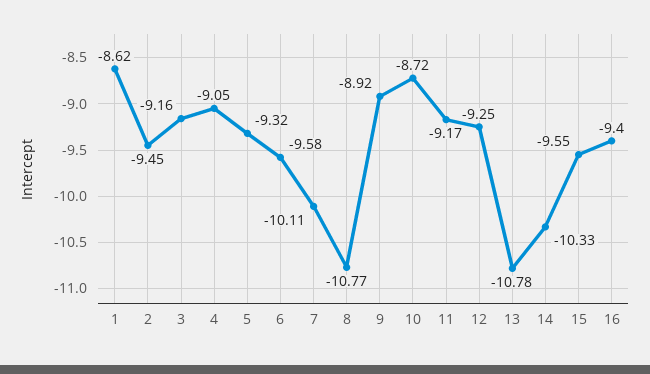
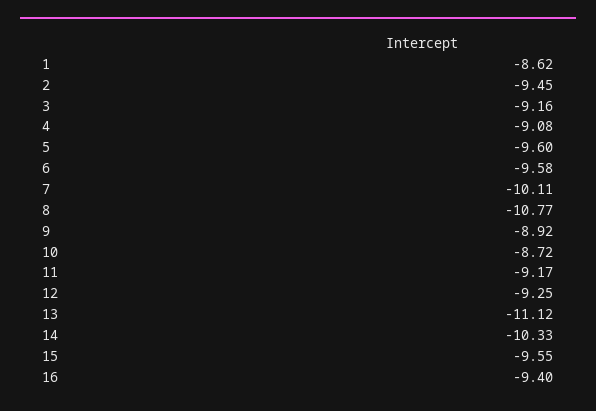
  {
    "1": -8.62,
    "2": -9.45,
    "3": -9.16,
-   "4": -9.05,
+   "4": -9.08,
-   "5": -9.32,
+   "5": -9.6,
    "6": -9.58,
    "7": -10.11,
    "8": -10.77,
    "9": -8.92,
    "10": -8.72,
    "11": -9.17,
    "12": -9.25,
-   "13": -10.78,
+   "13": -11.12,
    "14": -10.33,
    "15": -9.55,
    "16": -9.4
  }

